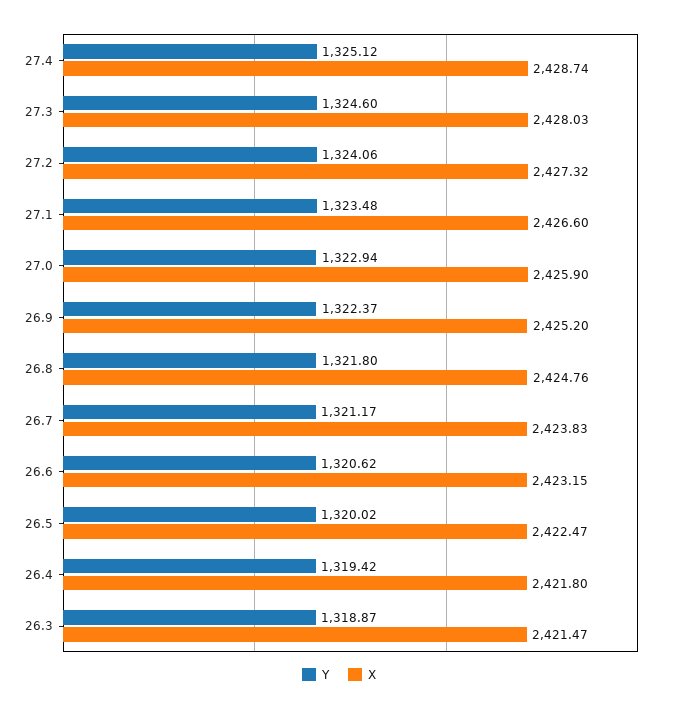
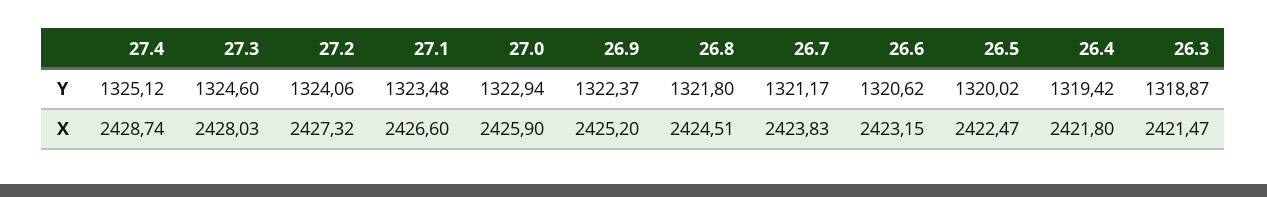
  {
    "Y": {
      "27.4": 1325.12,
      "27.3": 1324.6,
      "27.2": 1324.06,
      "27.1": 1323.48,
      "27.0": 1322.94,
      "26.9": 1322.37,
      "26.8": 1321.8,
      "26.7": 1321.17,
      "26.6": 1320.62,
      "26.5": 1320.02,
      "26.4": 1319.42,
      "26.3": 1318.87
    },
    "X": {
      "27.4": 2428.74,
      "27.3": 2428.03,
      "27.2": 2427.32,
      "27.1": 2426.6,
      "27.0": 2425.9,
      "26.9": 2425.2,
-     "26.8": 2424.76,
+     "26.8": 2424.51,
      "26.7": 2423.83,
      "26.6": 2423.15,
      "26.5": 2422.47,
      "26.4": 2421.8,
      "26.3": 2421.47
    }
  }

